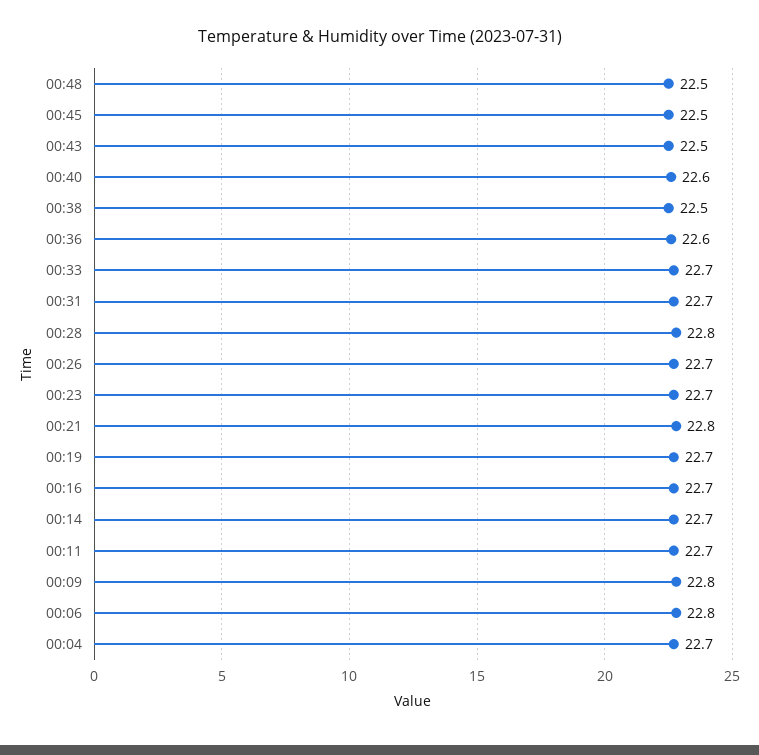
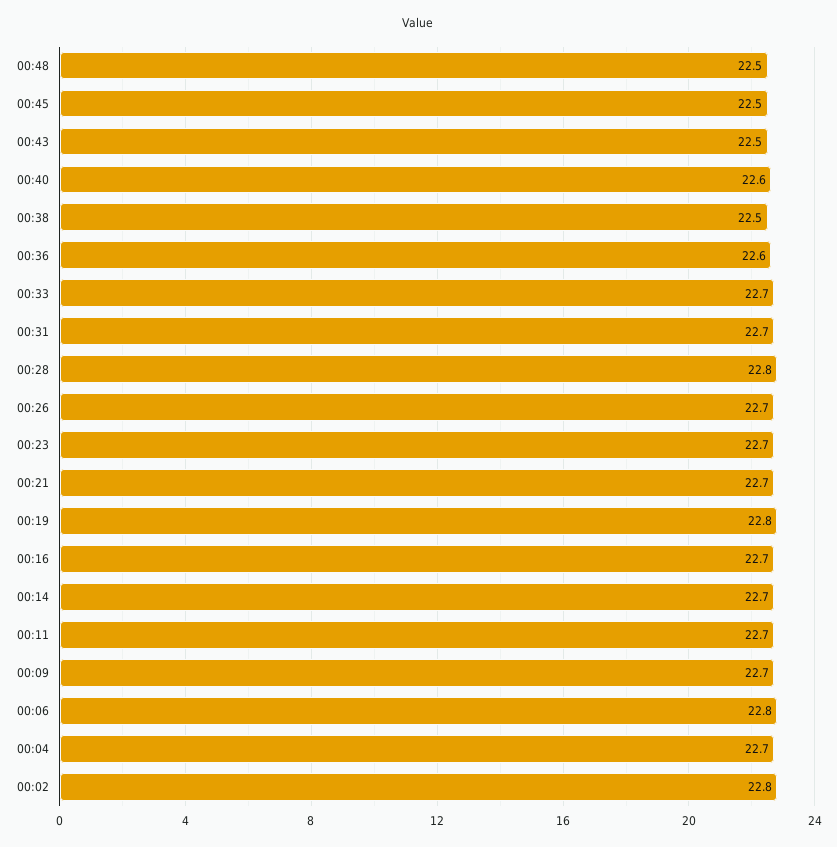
  {
    "00:48": 22.5,
    "00:45": 22.5,
    "00:43": 22.5,
    "00:40": 22.6,
    "00:38": 22.5,
    "00:36": 22.6,
    "00:33": 22.7,
    "00:31": 22.7,
    "00:28": 22.8,
    "00:26": 22.7,
    "00:23": 22.7,
-   "00:21": 22.8,
+   "00:21": 22.7,
-   "00:19": 22.7,
+   "00:19": 22.8,
    "00:16": 22.7,
    "00:14": 22.7,
    "00:11": 22.7,
-   "00:09": 22.8,
+   "00:09": 22.7,
    "00:06": 22.8,
-   "00:04": 22.7
+   "00:04": 22.7,
+   "00:02": 22.8
  }

